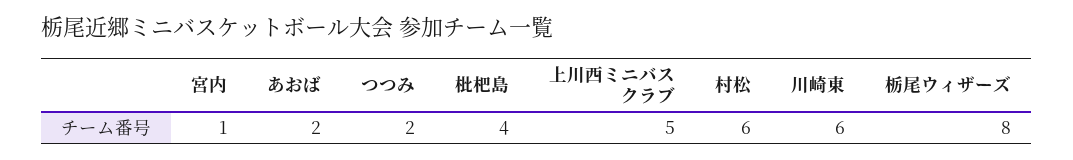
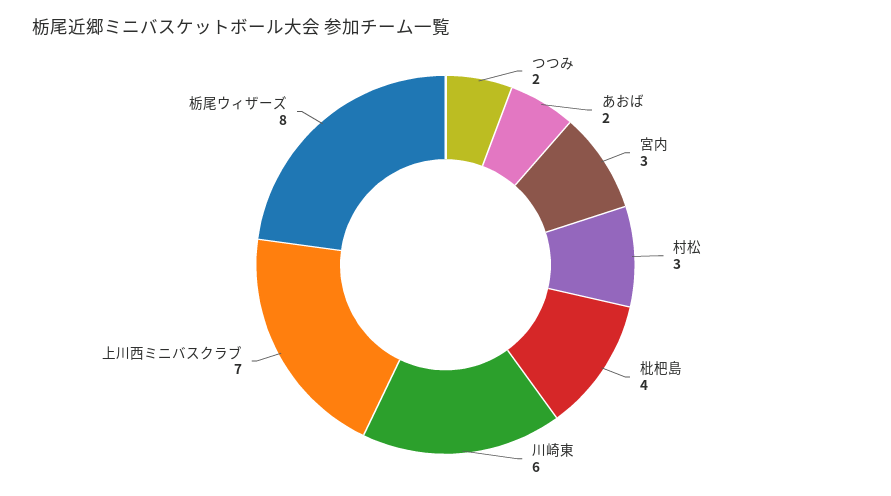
  {
-   "宮内": 1,
+   "宮内": 3,
    "あおば": 2,
    "つつみ": 2,
    "枇杷島": 4,
-   "上川西ミニバスクラブ": 5,
+   "上川西ミニバスクラブ": 7,
-   "村松": 6,
+   "村松": 3,
    "川崎東": 6,
    "栃尾ウィザーズ": 8
  }

